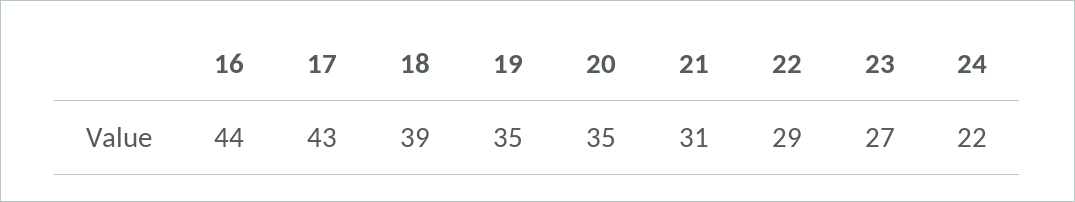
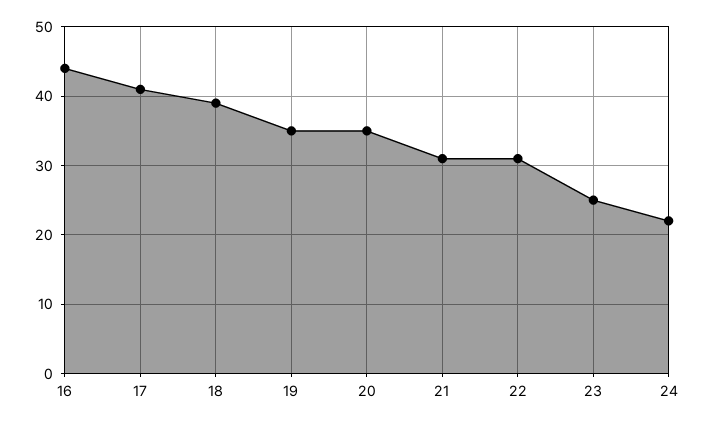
  {
    "16": 44,
-   "17": 43,
+   "17": 41,
    "18": 39,
    "19": 35,
    "20": 35,
    "21": 31,
-   "22": 29,
+   "22": 31,
-   "23": 27,
+   "23": 25,
    "24": 22
  }

